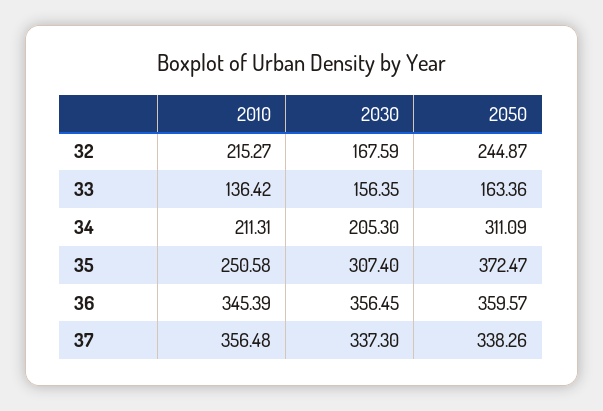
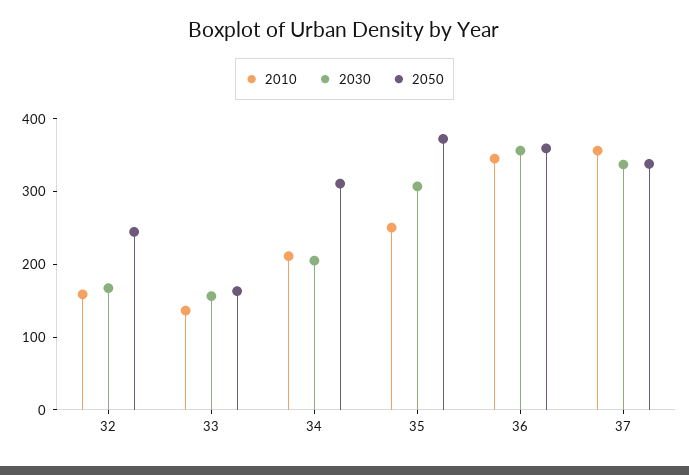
  {
    "2010": {
-     "32": 215.27,
+     "32": 160,
      "33": 136.42,
      "34": 211.31,
      "35": 250.58,
      "36": 345.39,
      "37": 356.48
    },
    "2030": {
      "32": 167.59,
      "33": 156.35,
      "34": 205.3,
      "35": 307.4,
      "36": 356.45,
      "37": 337.3
    },
    "2050": {
      "32": 244.87,
      "33": 163.36,
      "34": 311.09,
      "35": 372.47,
      "36": 359.57,
      "37": 338.26
    }
  }

